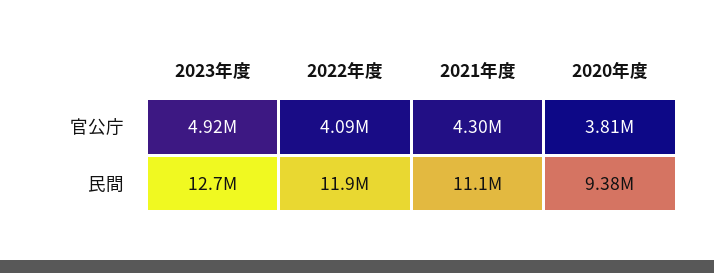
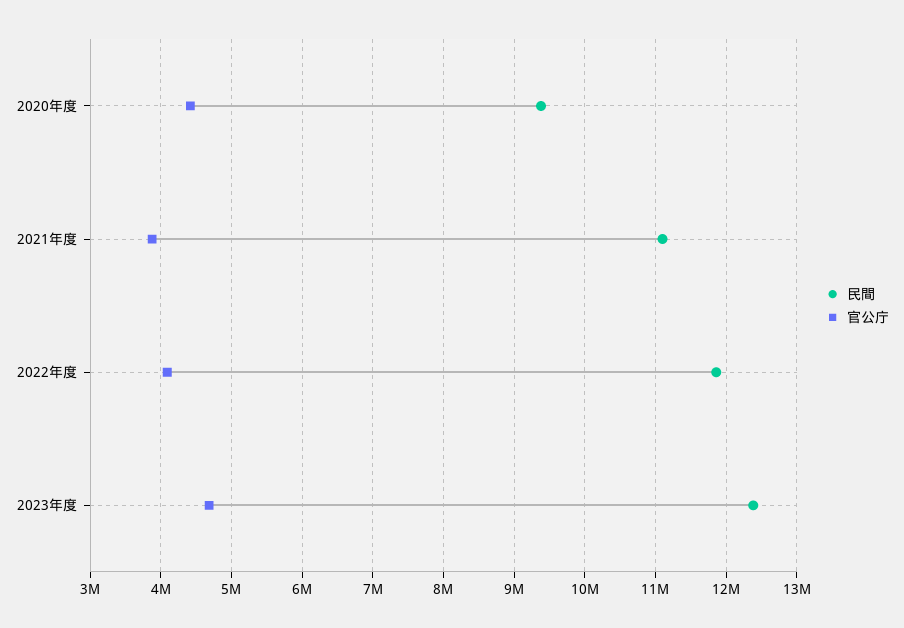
  {
    "官公庁": {
-     "2023年度": 4920000,
+     "2023年度": 4700000,
      "2022年度": 4090000,
-     "2021年度": 4300000,
+     "2021年度": 3900000,
-     "2020年度": 3810000
+     "2020年度": 4400000
    },
    "民間": {
-     "2023年度": 12700000,
+     "2023年度": 12400000,
      "2022年度": 11900000,
      "2021年度": 11100000,
      "2020年度": 9380000
    }
  }

